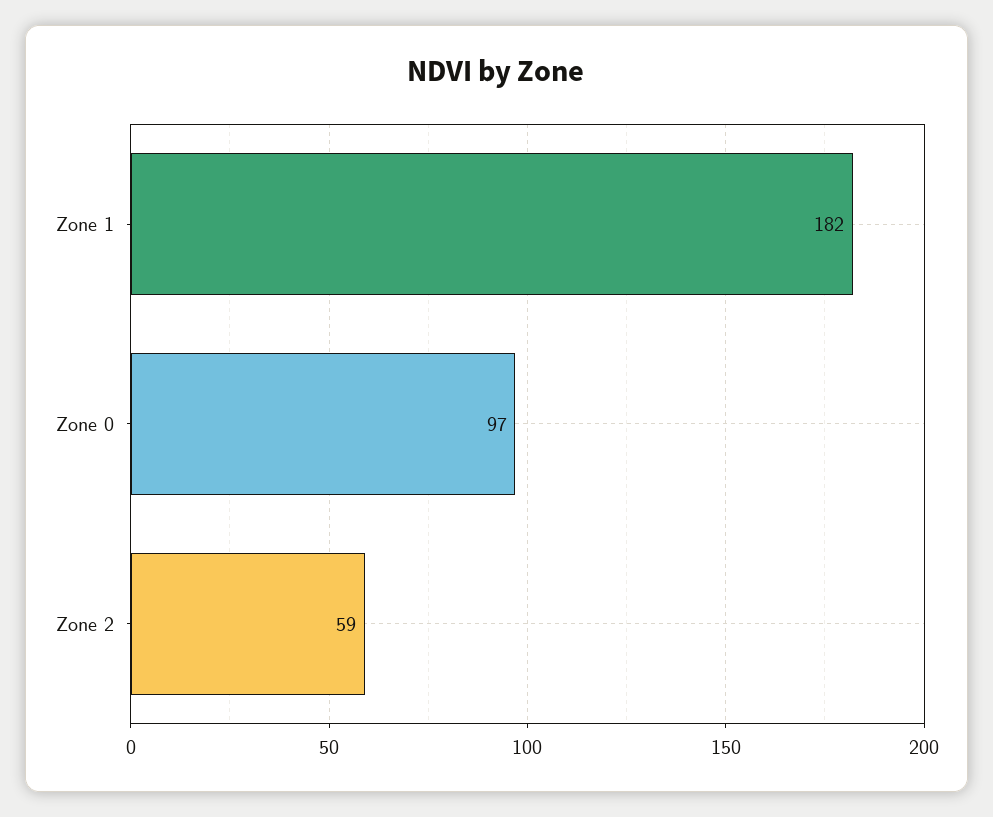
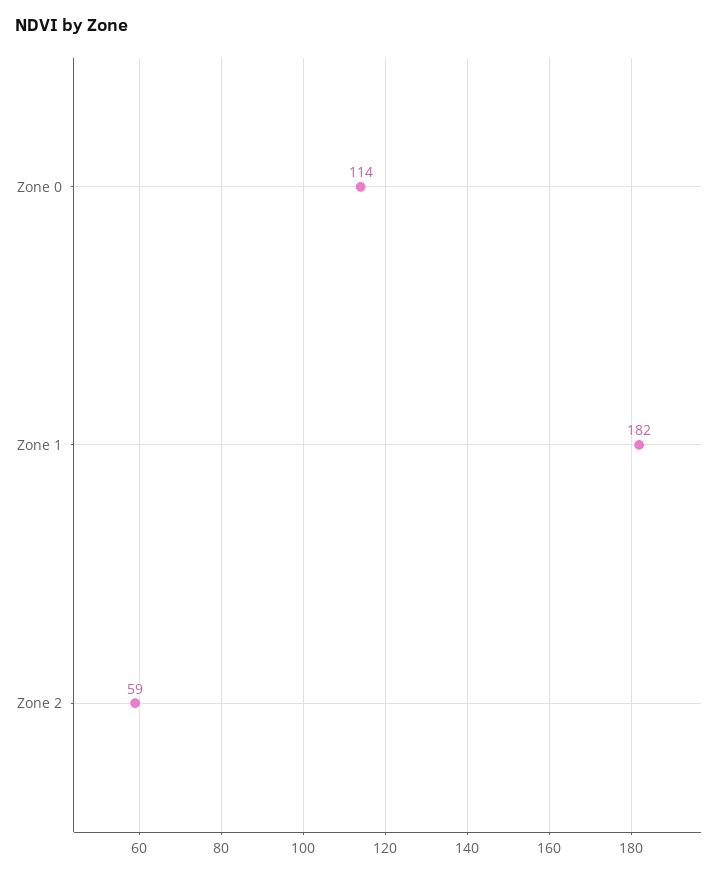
  {
    "Zone 1": 182,
-   "Zone 0": 97,
+   "Zone 0": 114,
    "Zone 2": 59
  }

